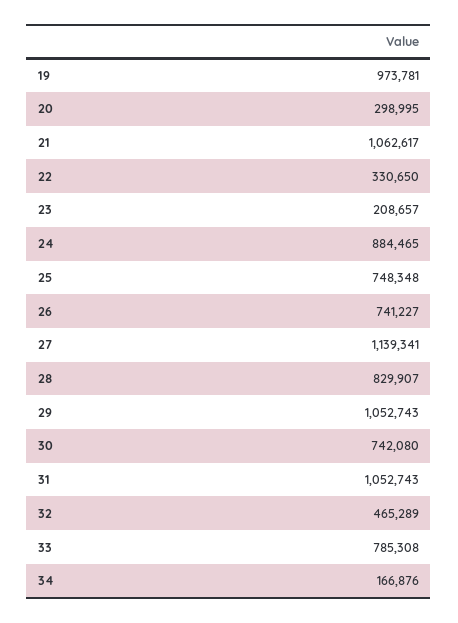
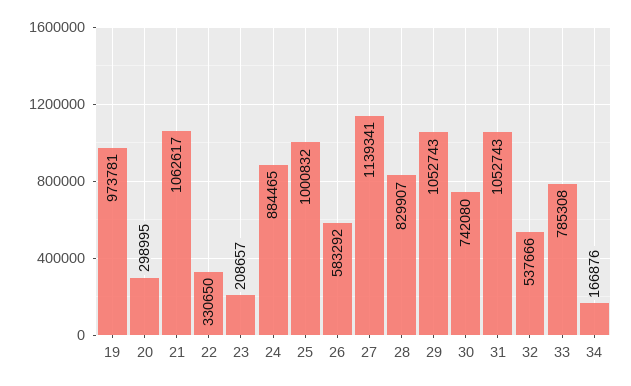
  {
    "19": 973781,
    "20": 298995,
    "21": 1062617,
    "22": 330650,
    "23": 208657,
    "24": 884465,
-   "25": 748348,
+   "25": 1000832,
-   "26": 741227,
+   "26": 583292,
    "27": 1139341,
    "28": 829907,
    "29": 1052743,
    "30": 742080,
    "31": 1052743,
-   "32": 465289,
+   "32": 537666,
    "33": 785308,
    "34": 166876
  }

